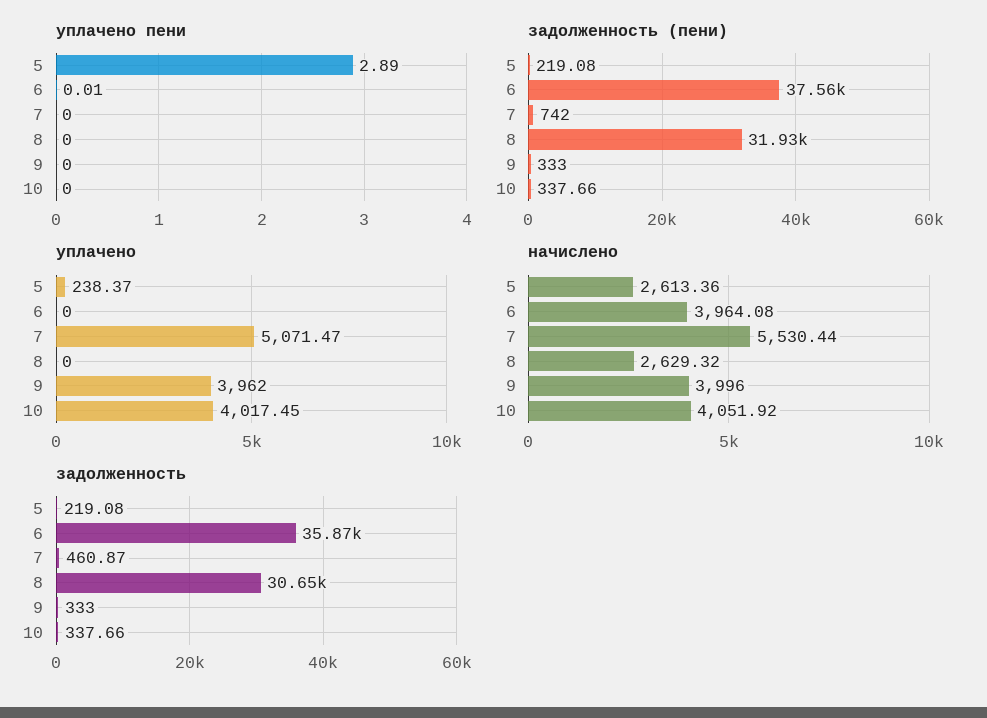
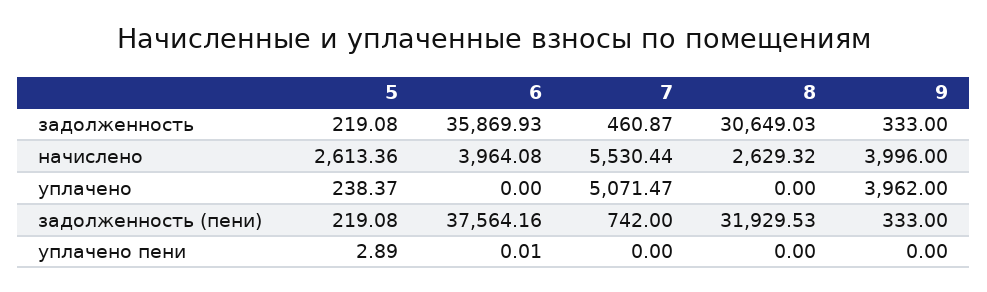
  {
    "уплачено пени": {
      "5": 2.89,
      "6": 0.01,
      "7": 0,
      "8": 0,
-     "9": 0,
+     "9": 0
-     "10": 0
    },
    "задолженность (пени)": {
      "5": 219.08,
      "6": 37564.16,
      "7": 742,
      "8": 31929.53,
-     "9": 333,
+     "9": 333
-     "10": 337.66
    },
    "уплачено": {
      "5": 238.37,
      "6": 0,
      "7": 5071.47,
      "8": 0,
-     "9": 3962,
+     "9": 3962
-     "10": 4017.45
    },
    "начислено": {
      "5": 2613.36,
      "6": 3964.08,
      "7": 5530.44,
      "8": 2629.32,
-     "9": 3996,
+     "9": 3996
-     "10": 4051.92
    },
    "задолженность": {
      "5": 219.08,
      "6": 35869.93,
      "7": 460.87,
      "8": 30649.03,
-     "9": 333,
+     "9": 333
-     "10": 337.66
    }
  }

